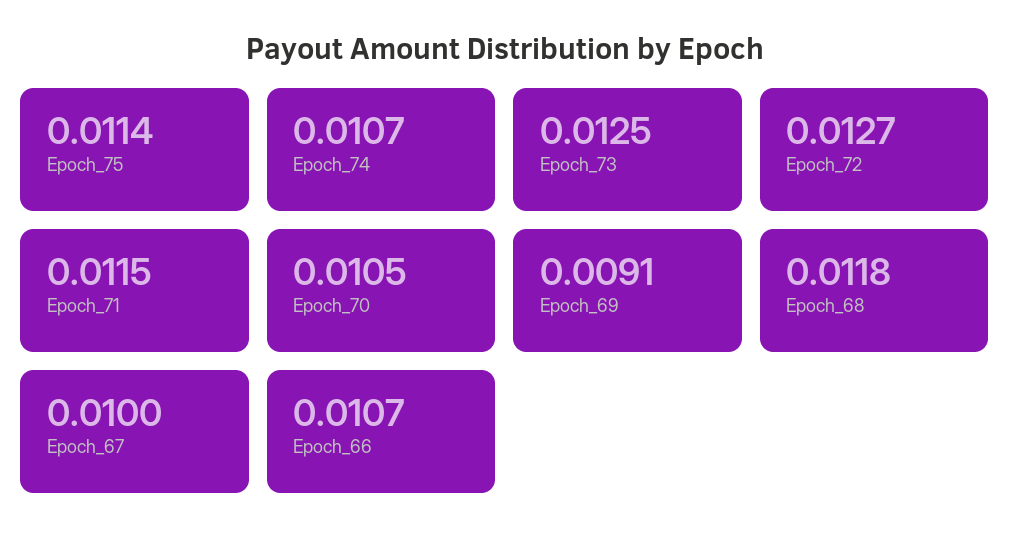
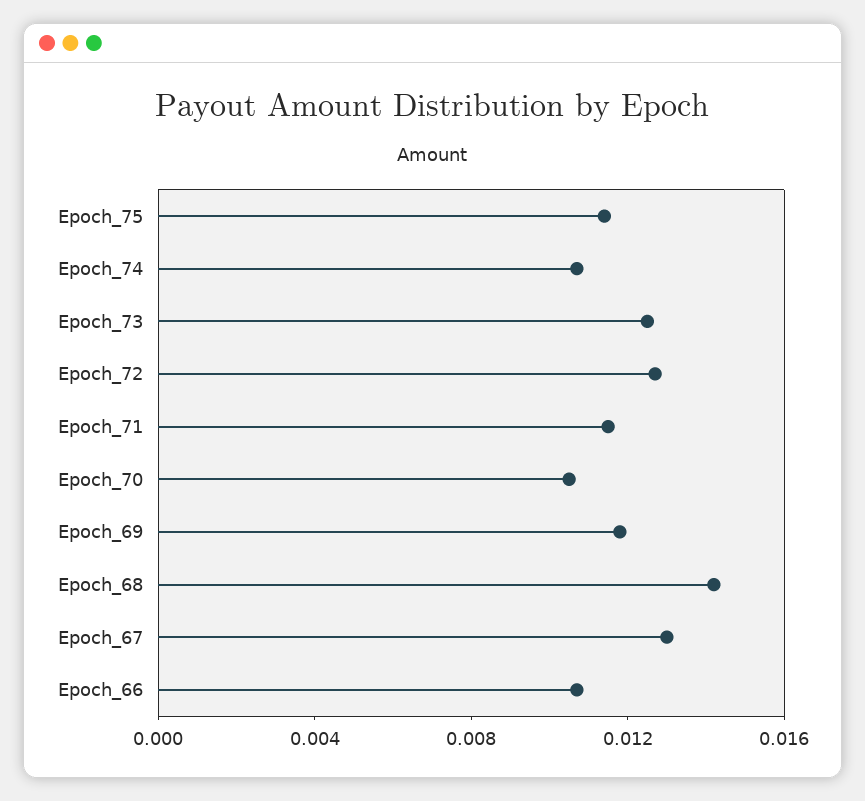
  {
    "Epoch_75": 0.0114,
    "Epoch_74": 0.0107,
    "Epoch_73": 0.0125,
    "Epoch_72": 0.0127,
    "Epoch_71": 0.0115,
    "Epoch_70": 0.0105,
-   "Epoch_69": 0.0091,
+   "Epoch_69": 0.012,
-   "Epoch_68": 0.0118,
+   "Epoch_68": 0.014,
-   "Epoch_67": 0.01,
+   "Epoch_67": 0.013,
    "Epoch_66": 0.0107
  }

